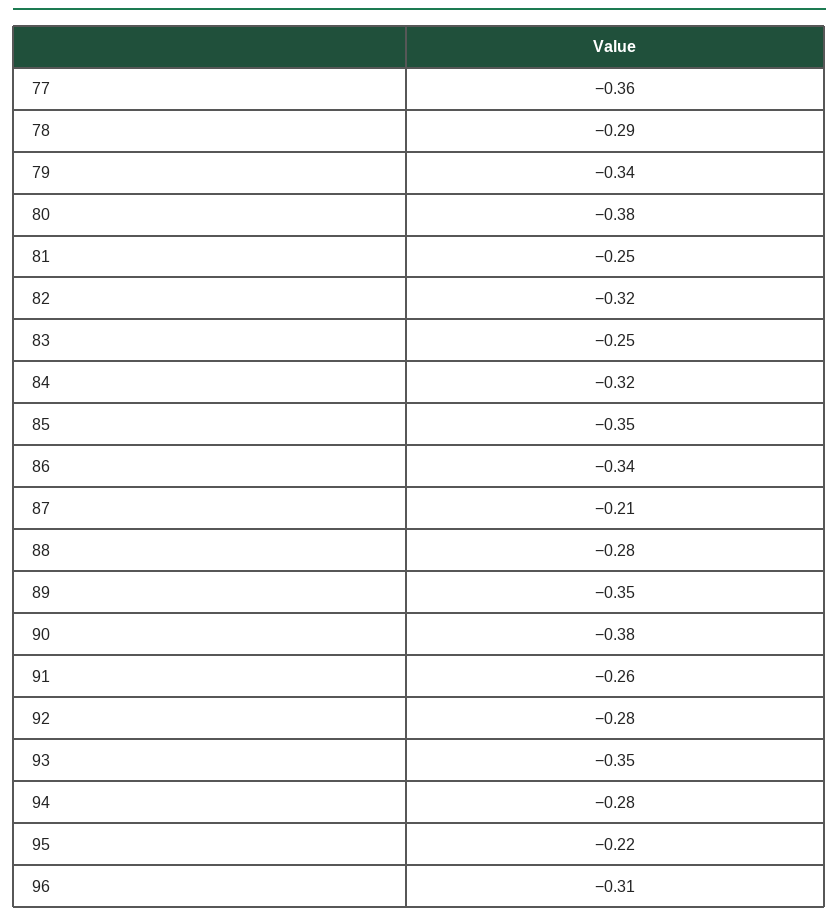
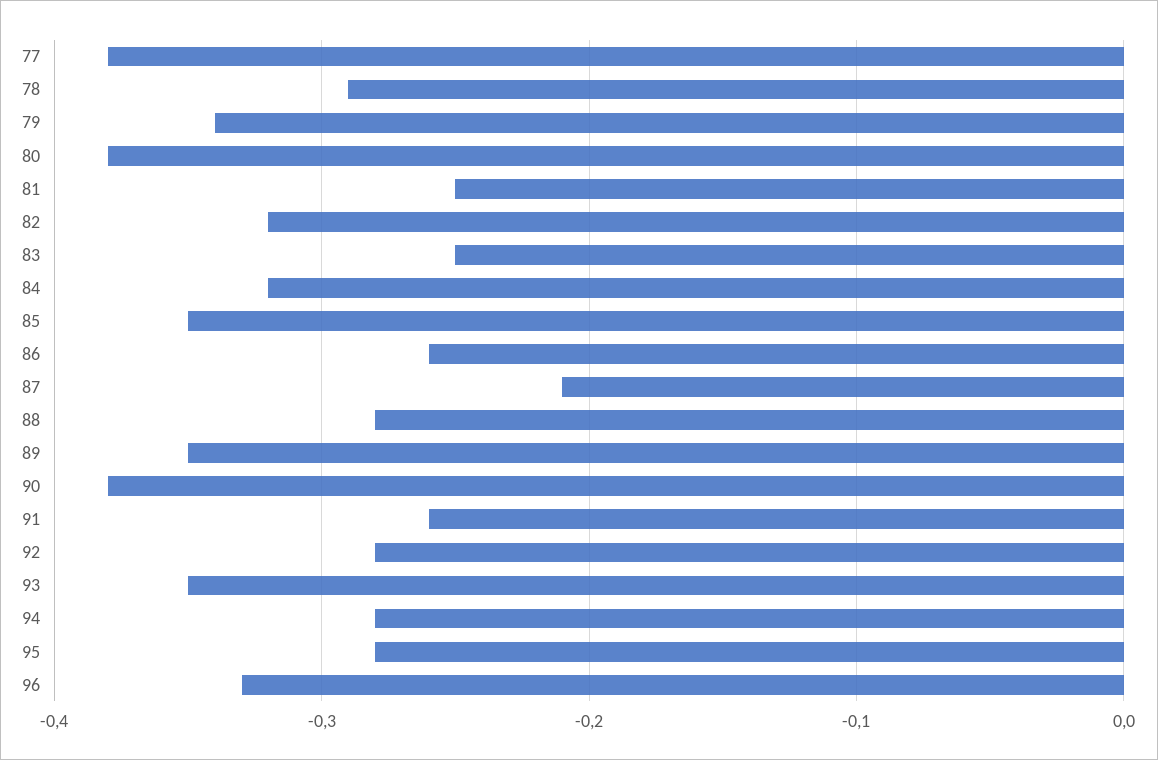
  {
-   "77": -0.36,
+   "77": -0.38,
    "78": -0.29,
    "79": -0.34,
    "80": -0.38,
    "81": -0.25,
    "82": -0.32,
    "83": -0.25,
    "84": -0.32,
    "85": -0.35,
-   "86": -0.34,
+   "86": -0.26,
    "87": -0.21,
    "88": -0.28,
    "89": -0.35,
    "90": -0.38,
    "91": -0.26,
    "92": -0.28,
    "93": -0.35,
    "94": -0.28,
-   "95": -0.22,
+   "95": -0.28,
-   "96": -0.31
+   "96": -0.33
  }

